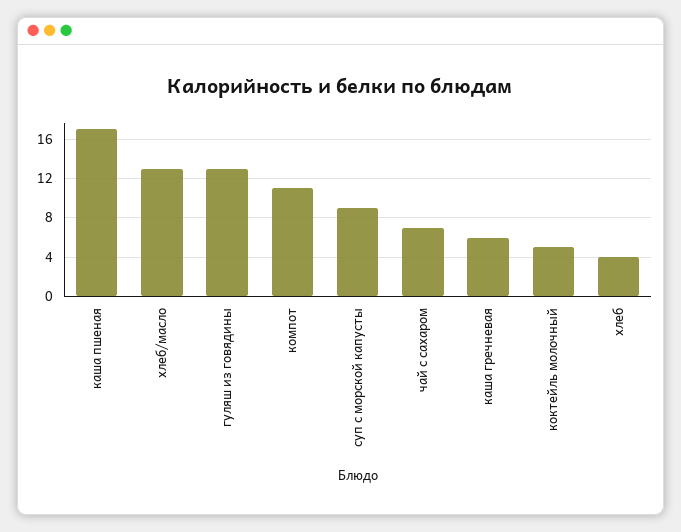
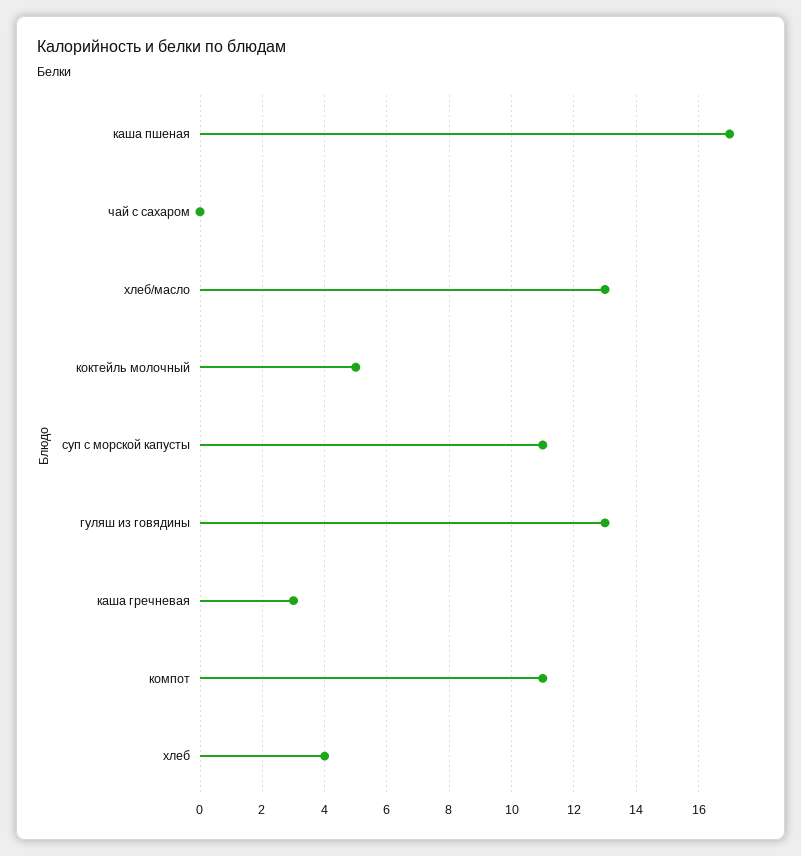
  {
    "каша пшеная": 17,
    "хлеб/масло": 13,
    "гуляш из говядины": 13,
    "компот": 11,
-   "суп с морской капусты": 9,
+   "суп с морской капусты": 11,
-   "чай с сахаром": 7,
+   "чай с сахаром": 0,
-   "каша гречневая": 6,
+   "каша гречневая": 3,
    "коктейль молочный": 5,
    "хлеб": 4
  }

